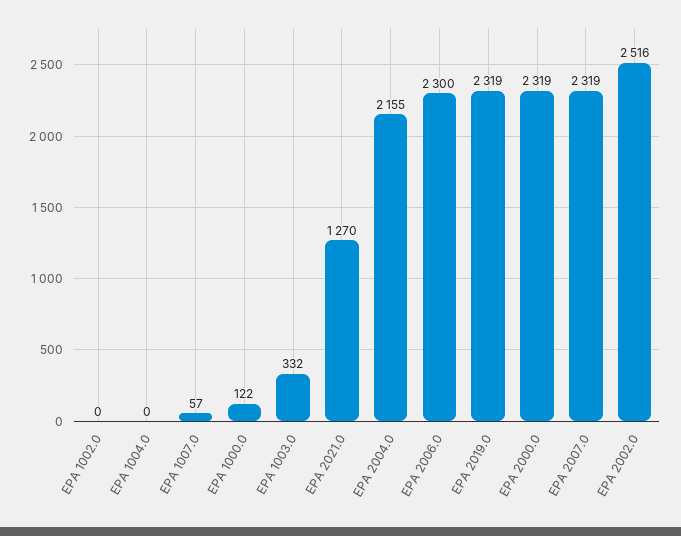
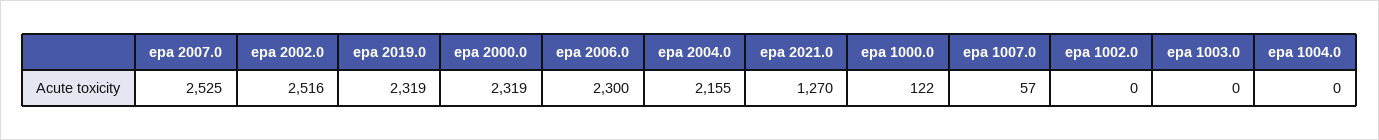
  {
    "EPA 1002.0": 0,
    "EPA 1004.0": 0,
    "EPA 1007.0": 57,
    "EPA 1000.0": 122,
-   "EPA 1003.0": 332,
+   "EPA 1003.0": 0,
    "EPA 2021.0": 1270,
    "EPA 2004.0": 2155,
    "EPA 2006.0": 2300,
    "EPA 2019.0": 2319,
    "EPA 2000.0": 2319,
-   "EPA 2007.0": 2319,
+   "EPA 2007.0": 2525,
    "EPA 2002.0": 2516
  }

